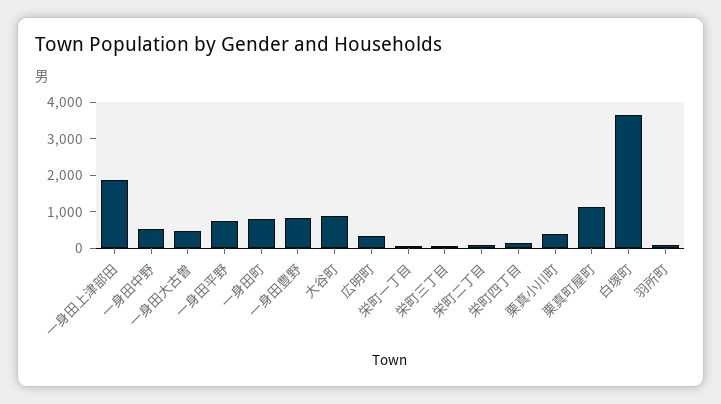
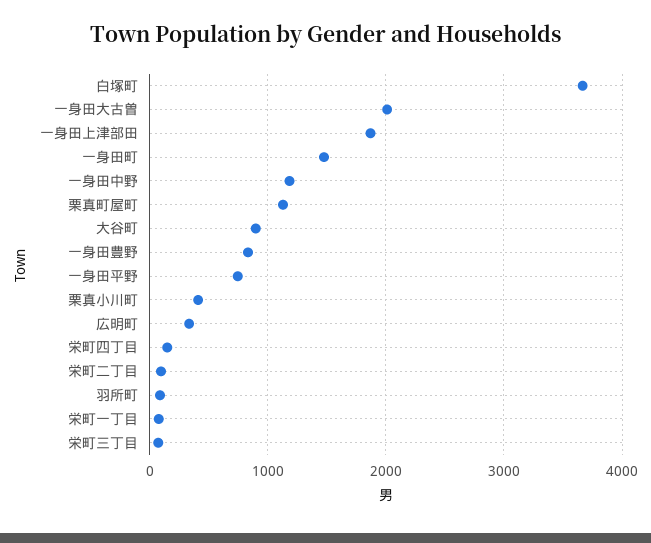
  {
    "一身田上津部田": 1900,
-   "一身田中野": 500,
+   "一身田中野": 1200,
-   "一身田大古曽": 500,
+   "一身田大古曽": 2000,
    "一身田平野": 700,
-   "一身田町": 750,
+   "一身田町": 1500,
    "一身田豊野": 800,
    "大谷町": 900,
    "広明町": 300,
    "栄町一丁目": 100,
    "栄町三丁目": 100,
    "栄町二丁目": 100,
    "栄町四丁目": 100,
    "栗真小川町": 400,
    "栗真町屋町": 1100,
    "白塚町": 3700,
    "羽所町": 100
  }

